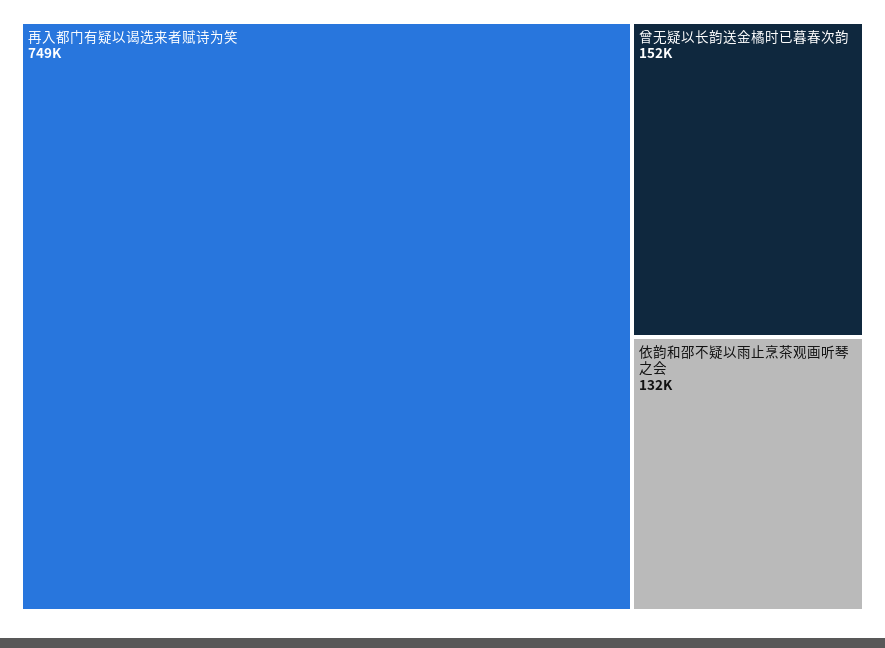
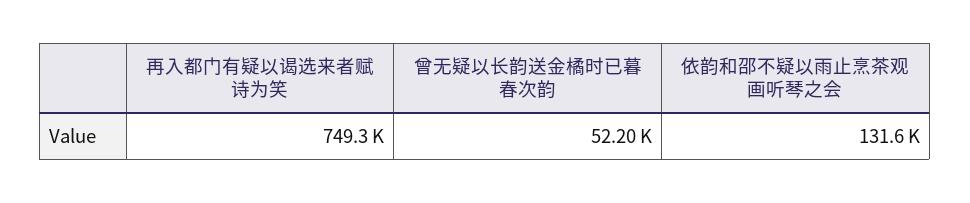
  {
    "再入都门有疑以谒选来者赋诗为笑": 749300,
-   "曾无疑以长韵送金橘时已暮春次韵": 152000,
+   "曾无疑以长韵送金橘时已暮春次韵": 52200,
    "依韵和邵不疑以雨止烹茶观画听琴之会": 131600
  }

